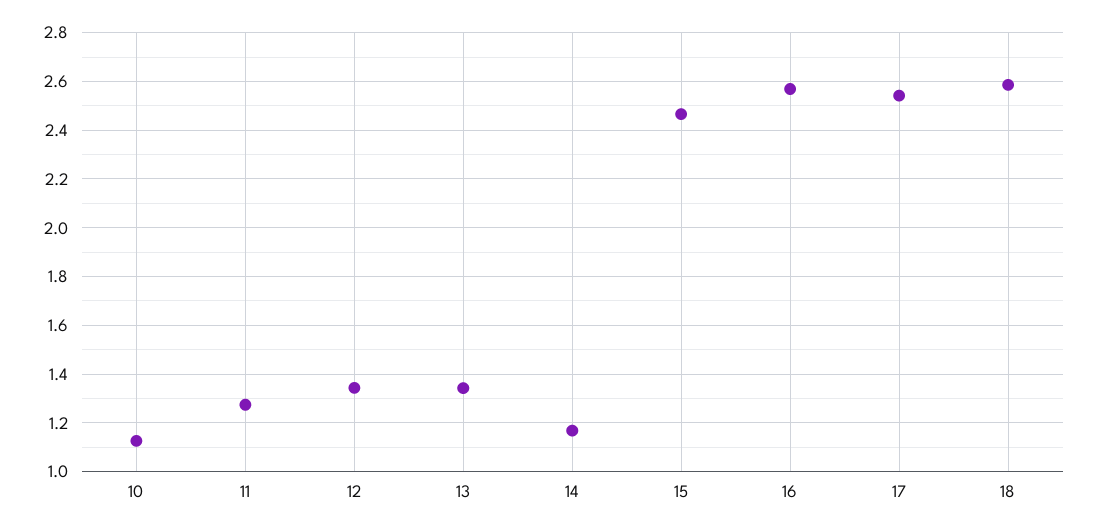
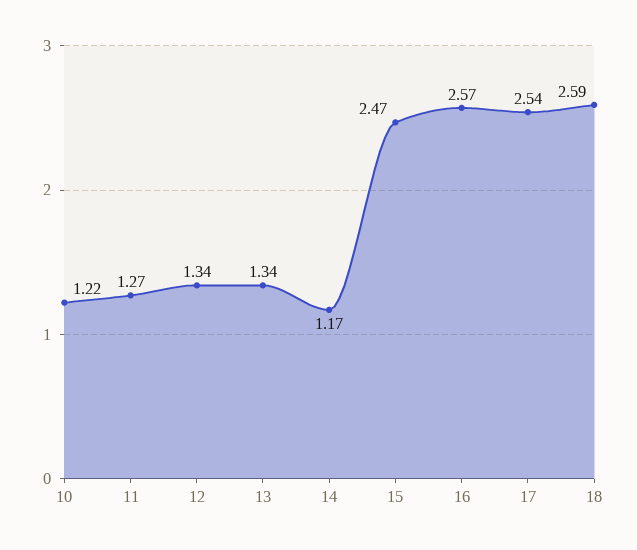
  {
-   "10": 1.125,
+   "10": 1.22,
    "11": 1.27,
    "12": 1.34,
    "13": 1.34,
    "14": 1.17,
    "15": 2.47,
    "16": 2.57,
    "17": 2.54,
    "18": 2.59
  }

